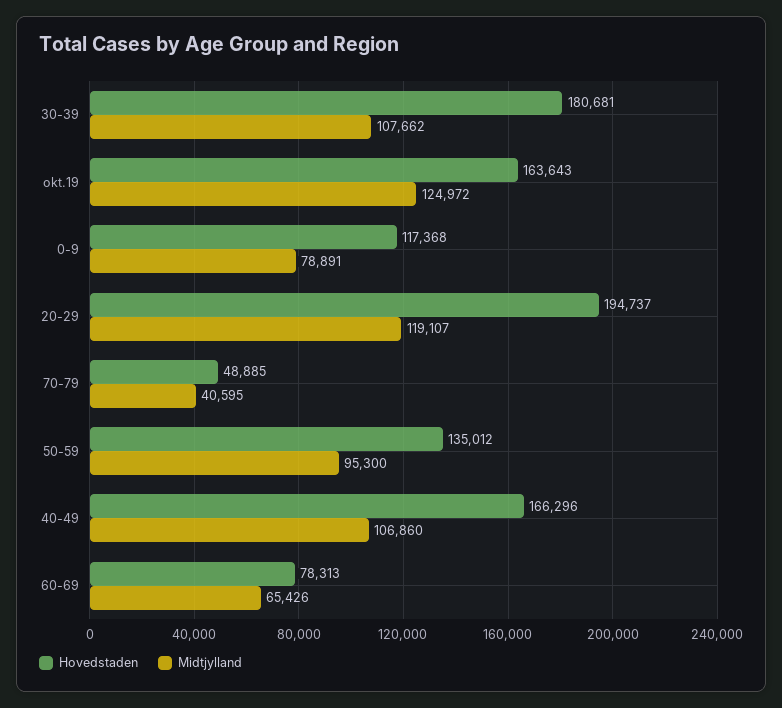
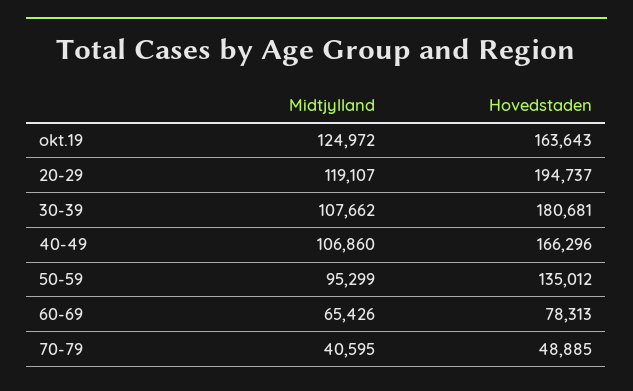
  {
    "Hovedstaden": {
      "30-39": 180681,
      "okt.19": 163643,
-     "0-9": 117368,
      "20-29": 194737,
      "70-79": 48885,
      "50-59": 135012,
      "40-49": 166296,
      "60-69": 78313
    },
    "Midtjylland": {
      "30-39": 107662,
      "okt.19": 124972,
-     "0-9": 78891,
      "20-29": 119107,
      "70-79": 40595,
-     "50-59": 95300,
+     "50-59": 95299,
      "40-49": 106860,
      "60-69": 65426
    }
  }

